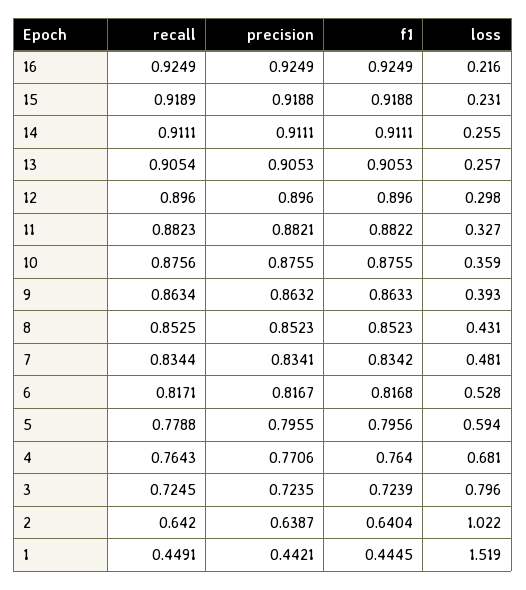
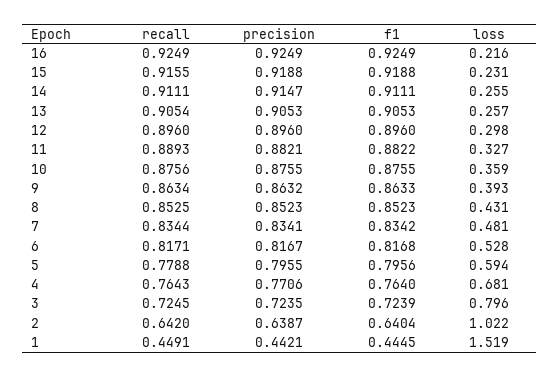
  {
    "recall": {
      "16": 0.9249,
-     "15": 0.9189,
+     "15": 0.9155,
      "14": 0.9111,
      "13": 0.9054,
      "12": 0.896,
-     "11": 0.8823,
+     "11": 0.8893,
      "10": 0.8756,
      "9": 0.8634,
      "8": 0.8525,
      "7": 0.8344,
      "6": 0.8171,
      "5": 0.7788,
      "4": 0.7643,
      "3": 0.7245,
      "2": 0.642,
      "1": 0.4491
    },
    "precision": {
      "16": 0.9249,
      "15": 0.9188,
-     "14": 0.9111,
+     "14": 0.9147,
      "13": 0.9053,
      "12": 0.896,
      "11": 0.8821,
      "10": 0.8755,
      "9": 0.8632,
      "8": 0.8523,
      "7": 0.8341,
      "6": 0.8167,
      "5": 0.7955,
      "4": 0.7706,
      "3": 0.7235,
      "2": 0.6387,
      "1": 0.4421
    },
    "f1": {
      "16": 0.9249,
      "15": 0.9188,
      "14": 0.9111,
      "13": 0.9053,
      "12": 0.896,
      "11": 0.8822,
      "10": 0.8755,
      "9": 0.8633,
      "8": 0.8523,
      "7": 0.8342,
      "6": 0.8168,
      "5": 0.7956,
      "4": 0.764,
      "3": 0.7239,
      "2": 0.6404,
      "1": 0.4445
    },
    "loss": {
      "16": 0.216,
      "15": 0.231,
      "14": 0.255,
      "13": 0.257,
      "12": 0.298,
      "11": 0.327,
      "10": 0.359,
      "9": 0.393,
      "8": 0.431,
      "7": 0.481,
      "6": 0.528,
      "5": 0.594,
      "4": 0.681,
      "3": 0.796,
      "2": 1.022,
      "1": 1.519
    }
  }

